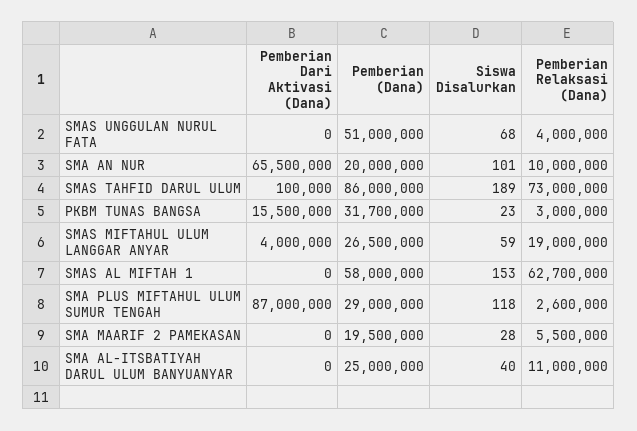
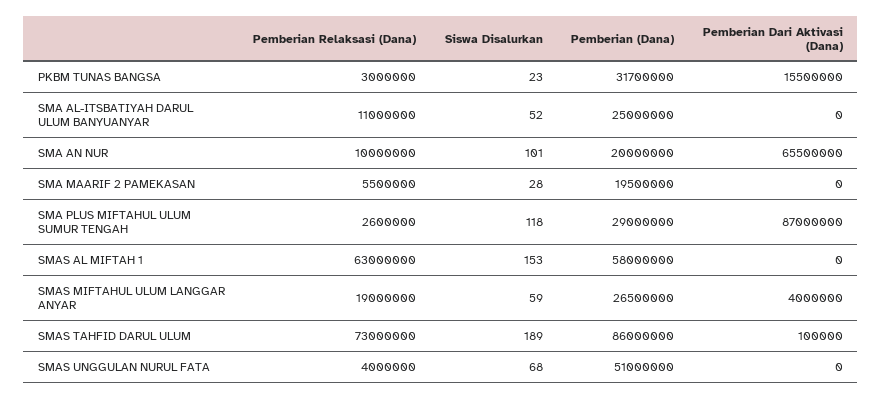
  {
    "Pemberian Dari Aktivasi (Dana)": {
      "SMAS UNGGULAN NURUL FATA": 0,
      "SMA AN NUR": 65500000,
      "SMAS TAHFID DARUL ULUM": 100000,
      "PKBM TUNAS BANGSA": 15500000,
      "SMAS MIFTAHUL ULUM LANGGAR ANYAR": 4000000,
      "SMAS AL MIFTAH 1": 0,
      "SMA PLUS MIFTAHUL ULUM SUMUR TENGAH": 87000000,
      "SMA MAARIF 2 PAMEKASAN": 0,
      "SMA AL-ITSBATIYAH DARUL ULUM BANYUANYAR": 0
    },
    "Pemberian (Dana)": {
      "SMAS UNGGULAN NURUL FATA": 51000000,
      "SMA AN NUR": 20000000,
      "SMAS TAHFID DARUL ULUM": 86000000,
      "PKBM TUNAS BANGSA": 31700000,
      "SMAS MIFTAHUL ULUM LANGGAR ANYAR": 26500000,
      "SMAS AL MIFTAH 1": 58000000,
      "SMA PLUS MIFTAHUL ULUM SUMUR TENGAH": 29000000,
      "SMA MAARIF 2 PAMEKASAN": 19500000,
      "SMA AL-ITSBATIYAH DARUL ULUM BANYUANYAR": 25000000
    },
    "Siswa Disalurkan": {
      "SMAS UNGGULAN NURUL FATA": 68,
      "SMA AN NUR": 101,
      "SMAS TAHFID DARUL ULUM": 189,
      "PKBM TUNAS BANGSA": 23,
      "SMAS MIFTAHUL ULUM LANGGAR ANYAR": 59,
      "SMAS AL MIFTAH 1": 153,
      "SMA PLUS MIFTAHUL ULUM SUMUR TENGAH": 118,
      "SMA MAARIF 2 PAMEKASAN": 28,
-     "SMA AL-ITSBATIYAH DARUL ULUM BANYUANYAR": 40
+     "SMA AL-ITSBATIYAH DARUL ULUM BANYUANYAR": 52
    },
    "Pemberian Relaksasi (Dana)": {
      "SMAS UNGGULAN NURUL FATA": 4000000,
      "SMA AN NUR": 10000000,
      "SMAS TAHFID DARUL ULUM": 73000000,
      "PKBM TUNAS BANGSA": 3000000,
      "SMAS MIFTAHUL ULUM LANGGAR ANYAR": 19000000,
-     "SMAS AL MIFTAH 1": 62700000,
+     "SMAS AL MIFTAH 1": 63000000,
      "SMA PLUS MIFTAHUL ULUM SUMUR TENGAH": 2600000,
      "SMA MAARIF 2 PAMEKASAN": 5500000,
      "SMA AL-ITSBATIYAH DARUL ULUM BANYUANYAR": 11000000
    }
  }

